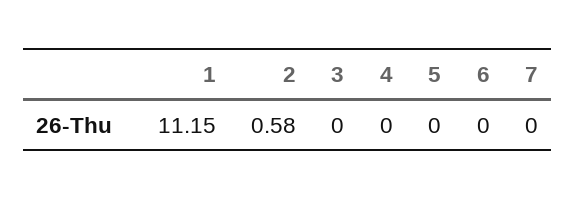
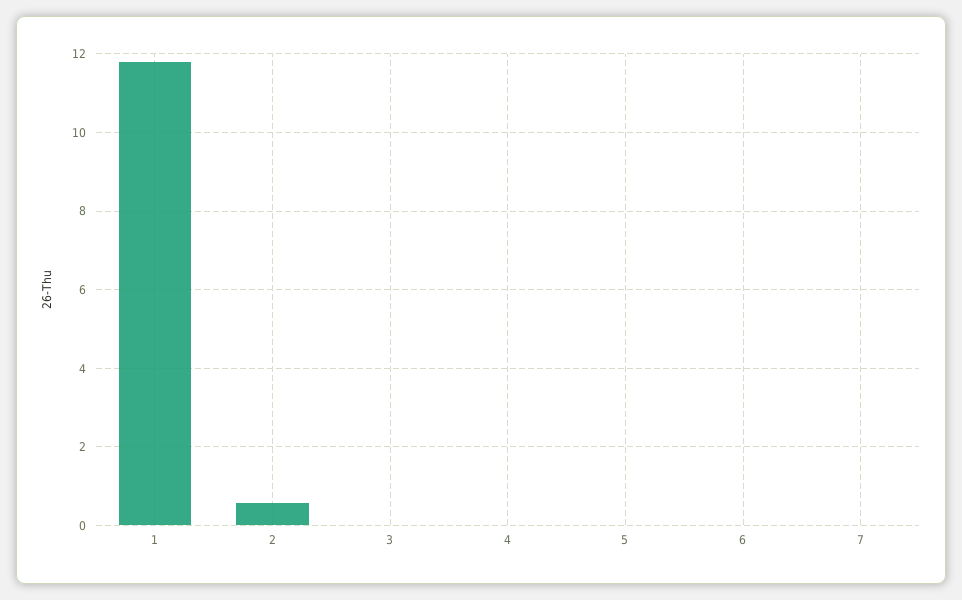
  {
-   "1": 11.15,
+   "1": 11.8,
    "2": 0.58,
    "3": 0,
    "4": 0,
    "5": 0,
    "6": 0,
    "7": 0
  }

